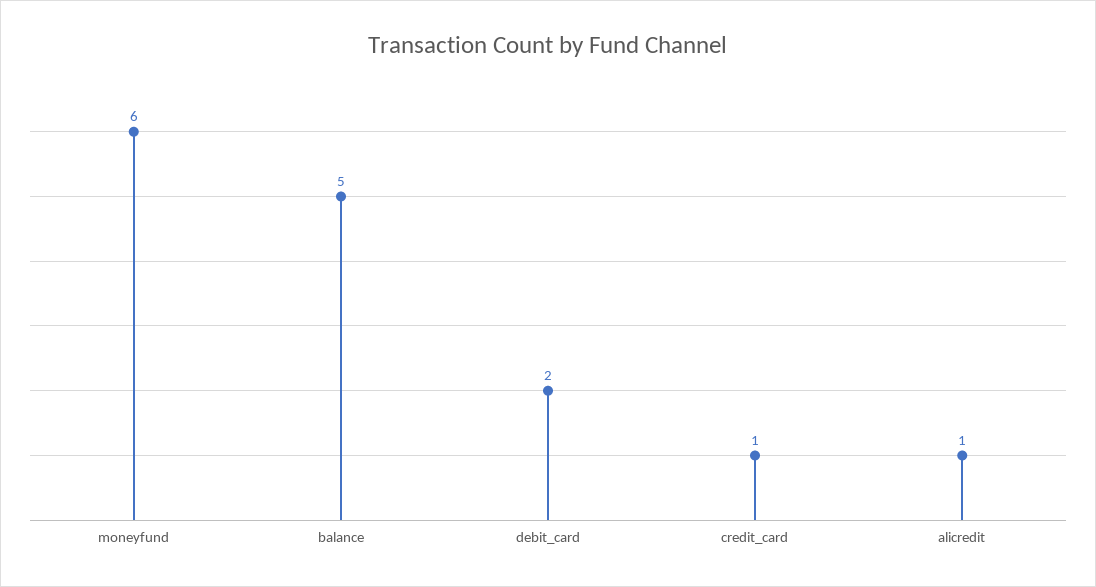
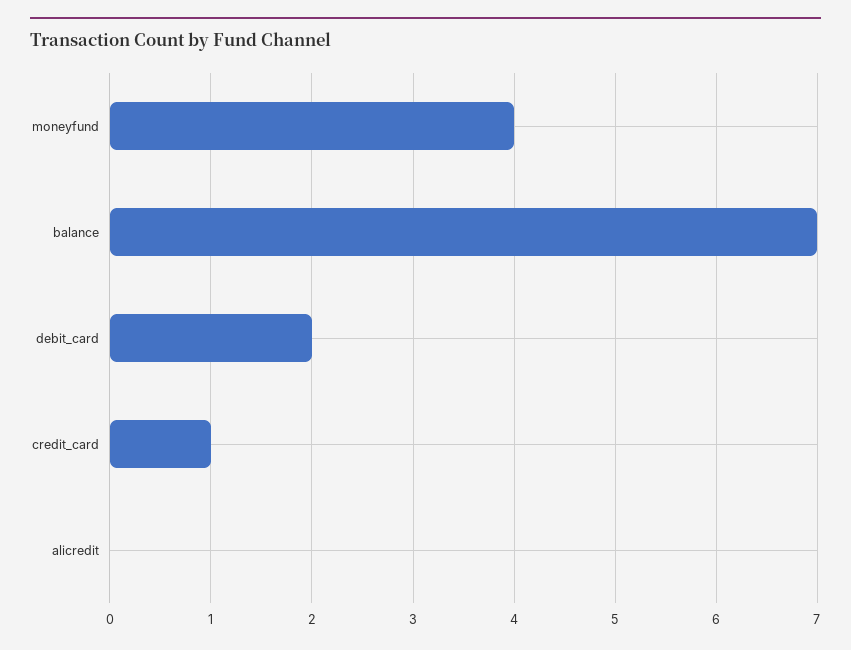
  {
-   "moneyfund": 6,
+   "moneyfund": 4,
-   "balance": 5,
+   "balance": 7,
    "debit_card": 2,
    "credit_card": 1,
-   "alicredit": 1
+   "alicredit": 0
  }

